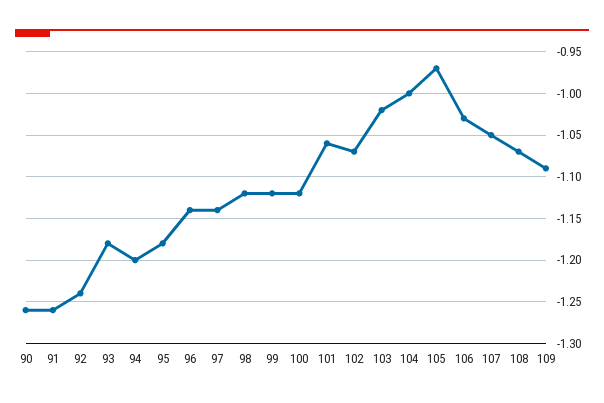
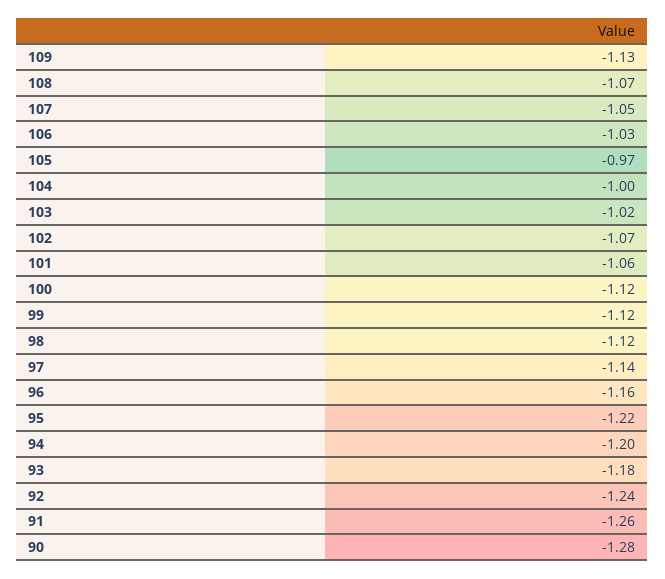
  {
-   "90": -1.26,
+   "90": -1.28,
    "91": -1.26,
    "92": -1.24,
    "93": -1.18,
    "94": -1.2,
-   "95": -1.18,
+   "95": -1.22,
-   "96": -1.14,
+   "96": -1.16,
    "97": -1.14,
    "98": -1.12,
    "99": -1.12,
    "100": -1.12,
    "101": -1.06,
    "102": -1.07,
    "103": -1.02,
    "104": -1,
    "105": -0.97,
    "106": -1.03,
    "107": -1.05,
    "108": -1.07,
-   "109": -1.09
+   "109": -1.13
  }

